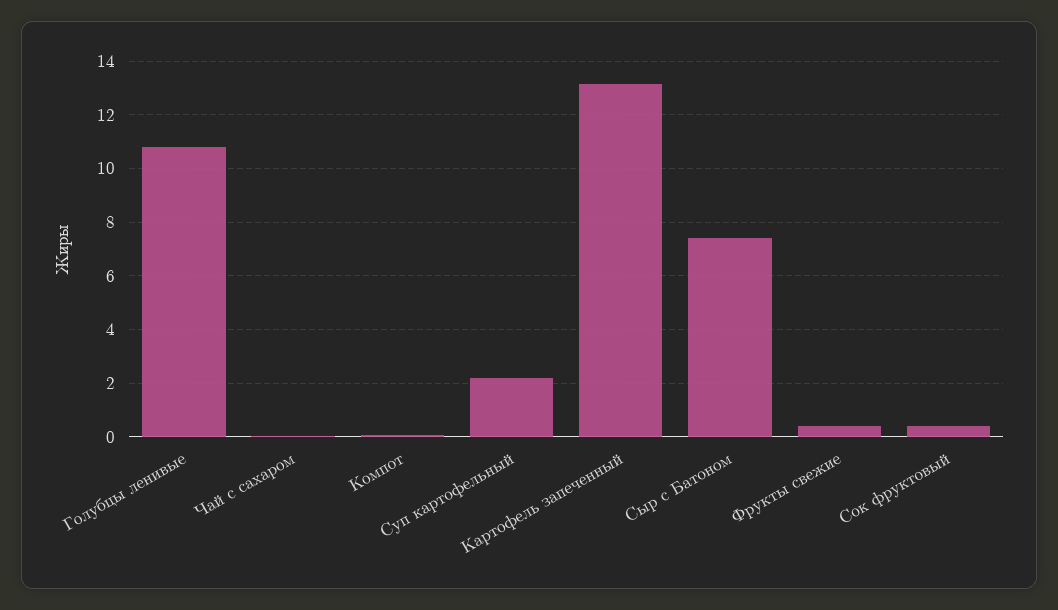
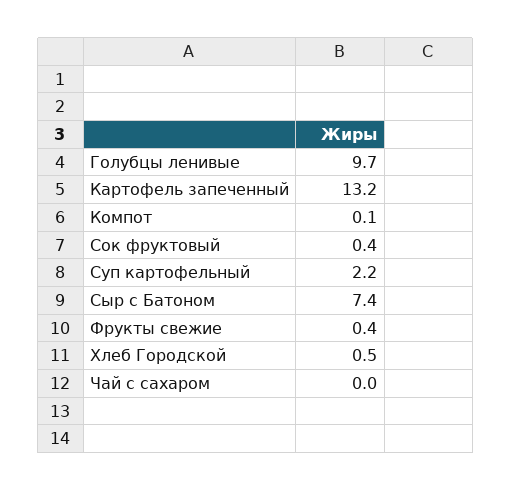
  {
-   "Голубцы ленивые": 10.75,
+   "Голубцы ленивые": 9.7,
    "Чай с сахаром": 0,
    "Компот": 0.1,
    "Суп картофельный": 2.2,
    "Картофель запеченный": 13.2,
    "Сыр с Батоном": 7.4,
    "Фрукты свежие": 0.4,
-   "Сок фруктовый": 0.4
+   "Сок фруктовый": 0.4,
+   "Хлеб Городской": 0.5
  }

